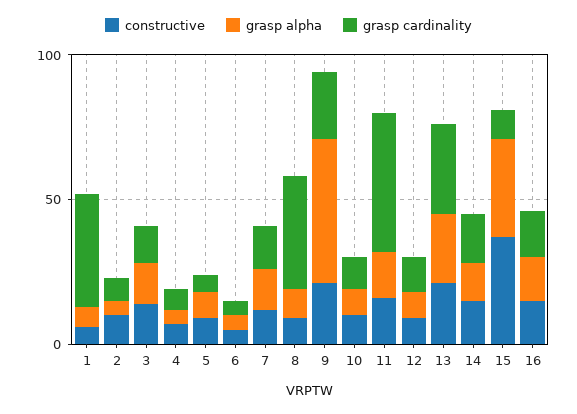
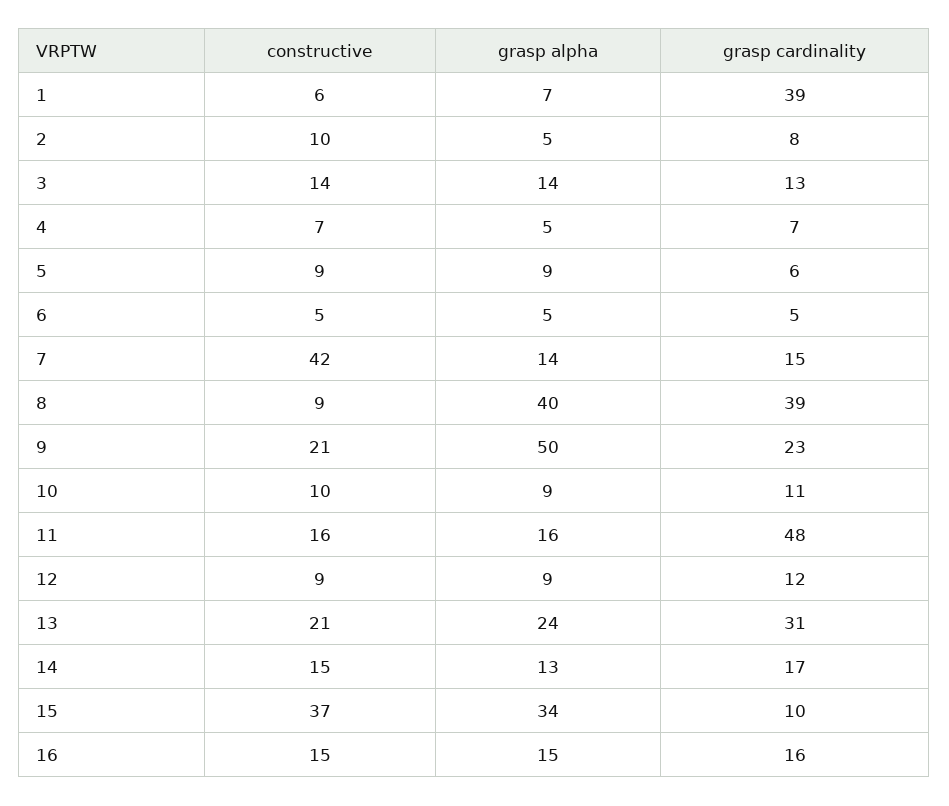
  {
    "constructive": {
      "1": 6,
      "2": 10,
      "3": 14,
      "4": 7,
      "5": 9,
      "6": 5,
-     "7": 10,
+     "7": 42,
      "8": 9,
      "9": 21,
      "10": 10,
      "11": 16,
      "12": 9,
      "13": 21,
      "14": 15,
      "15": 37,
      "16": 15
    },
    "grasp alpha": {
      "1": 7,
      "2": 5,
      "3": 14,
      "4": 5,
      "5": 9,
      "6": 5,
      "7": 14,
-     "8": 10,
+     "8": 40,
      "9": 50,
      "10": 9,
      "11": 16,
      "12": 9,
      "13": 24,
      "14": 13,
      "15": 34,
      "16": 15
    },
    "grasp cardinality": {
      "1": 39,
      "2": 8,
      "3": 13,
      "4": 7,
      "5": 6,
      "6": 5,
      "7": 15,
      "8": 39,
      "9": 23,
      "10": 11,
      "11": 48,
      "12": 12,
      "13": 31,
      "14": 17,
      "15": 10,
      "16": 16
    }
  }

